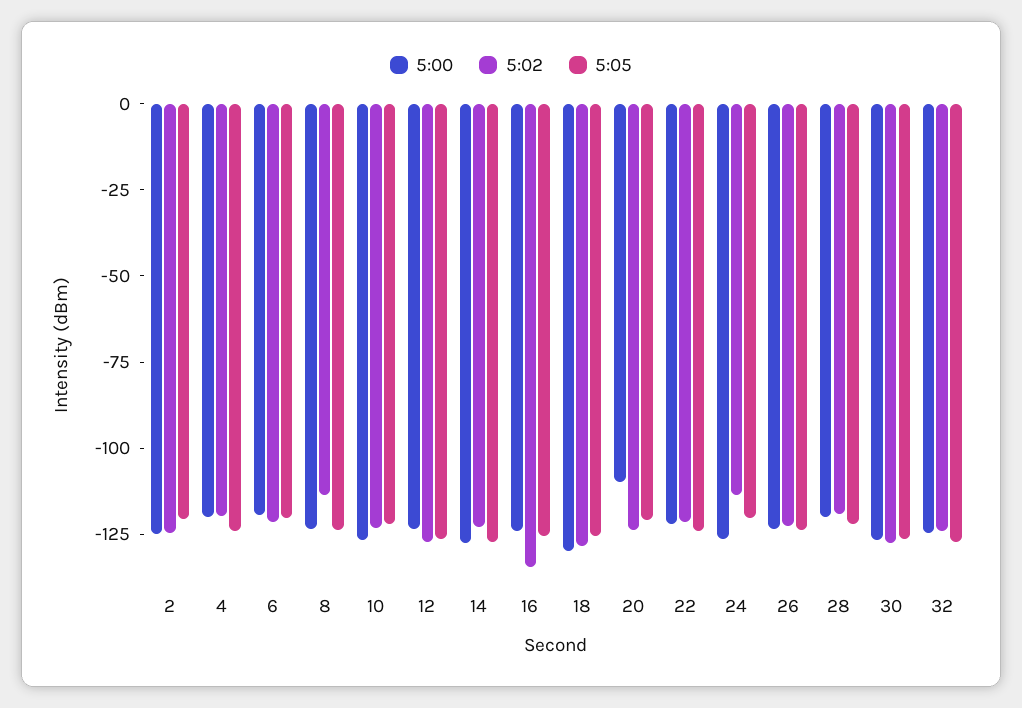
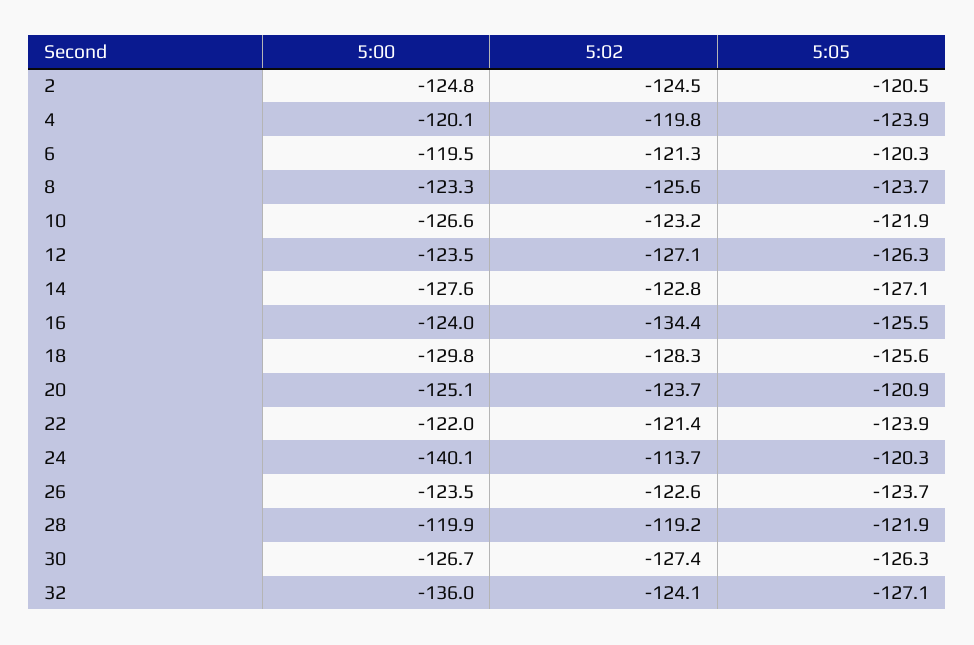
  {
    "5:00": {
      "2": -124.8,
      "4": -120.1,
      "6": -119.5,
      "8": -123.3,
      "10": -126.6,
      "12": -123.5,
      "14": -127.6,
      "16": -124,
      "18": -129.8,
-     "20": -110,
+     "20": -125.1,
      "22": -122,
-     "24": -125,
+     "24": -140.1,
      "26": -123.5,
      "28": -119.9,
      "30": -126.7,
-     "32": -125
+     "32": -136
    },
    "5:02": {
      "2": -124.5,
      "4": -119.8,
      "6": -121.3,
-     "8": -115,
+     "8": -125.6,
      "10": -123.2,
      "12": -127.1,
      "14": -122.8,
      "16": -134.4,
      "18": -128.3,
      "20": -123.7,
      "22": -121.4,
      "24": -113.7,
      "26": -122.6,
      "28": -119.2,
      "30": -127.4,
      "32": -124.1
    },
    "5:05": {
      "2": -120.5,
      "4": -123.9,
      "6": -120.3,
      "8": -123.7,
      "10": -121.9,
      "12": -126.3,
      "14": -127.1,
      "16": -125.5,
      "18": -125.6,
      "20": -120.9,
      "22": -123.9,
      "24": -120.3,
      "26": -123.7,
      "28": -121.9,
      "30": -126.3,
      "32": -127.1
    }
  }

